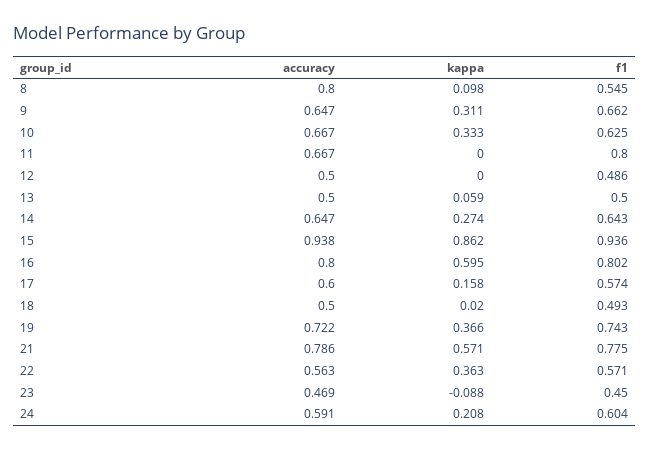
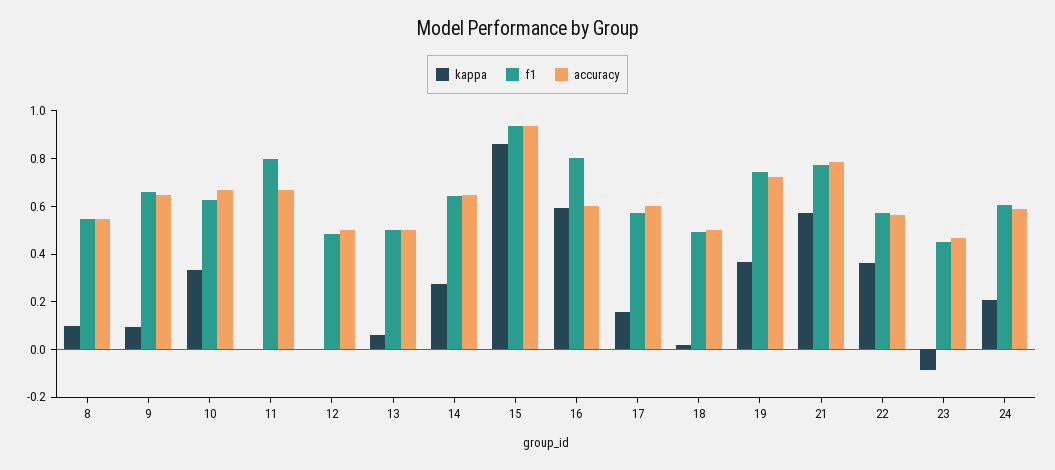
  {
    "accuracy": {
-     "8": 0.8,
+     "8": 0.55,
      "9": 0.647,
      "10": 0.667,
      "11": 0.667,
      "12": 0.5,
      "13": 0.5,
      "14": 0.647,
      "15": 0.938,
-     "16": 0.8,
+     "16": 0.6,
      "17": 0.6,
      "18": 0.5,
      "19": 0.722,
      "21": 0.786,
      "22": 0.563,
      "23": 0.469,
      "24": 0.591
    },
    "kappa": {
      "8": 0.098,
-     "9": 0.311,
+     "9": 0.1,
      "10": 0.333,
      "11": 0,
      "12": 0,
      "13": 0.059,
      "14": 0.274,
      "15": 0.862,
      "16": 0.595,
      "17": 0.158,
      "18": 0.02,
      "19": 0.366,
      "21": 0.571,
      "22": 0.363,
      "23": -0.088,
      "24": 0.208
    },
    "f1": {
      "8": 0.545,
      "9": 0.662,
      "10": 0.625,
      "11": 0.8,
      "12": 0.486,
      "13": 0.5,
      "14": 0.643,
      "15": 0.936,
      "16": 0.802,
      "17": 0.574,
      "18": 0.493,
      "19": 0.743,
      "21": 0.775,
      "22": 0.571,
      "23": 0.45,
      "24": 0.604
    }
  }

